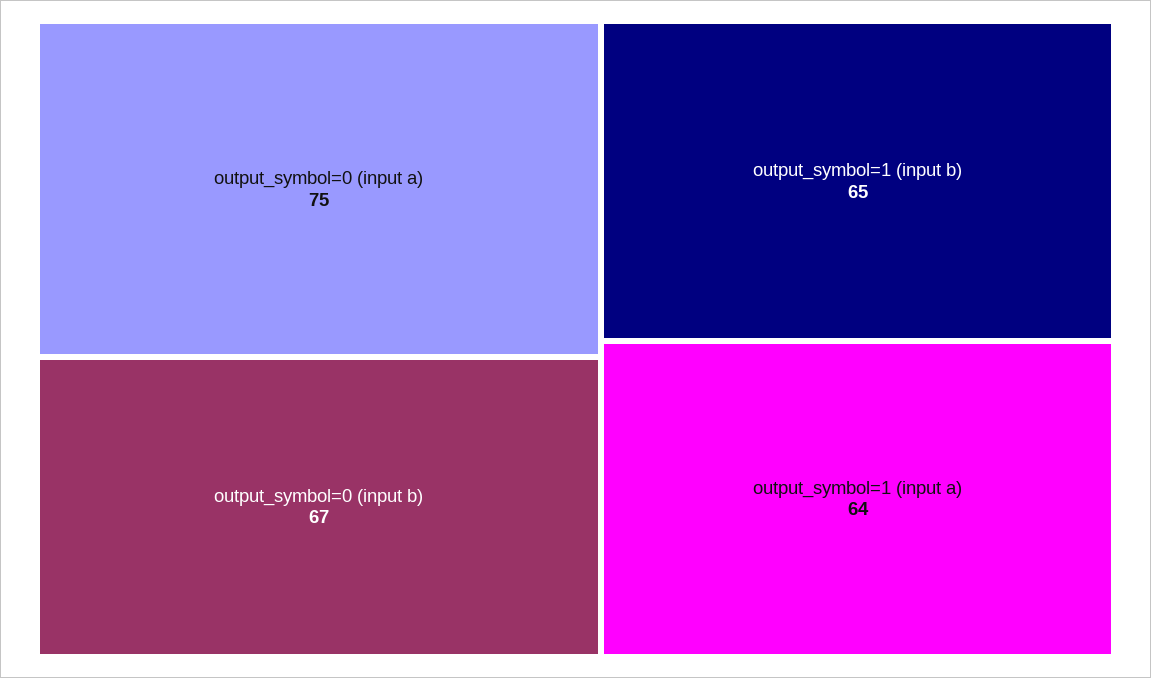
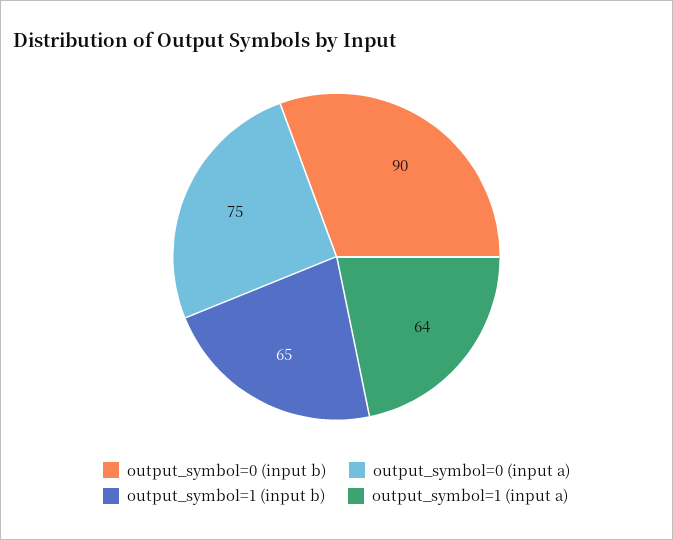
  {
    "output_symbol=0 (input a)": 75,
-   "output_symbol=0 (input b)": 67,
+   "output_symbol=0 (input b)": 90,
    "output_symbol=1 (input b)": 65,
    "output_symbol=1 (input a)": 64
  }

